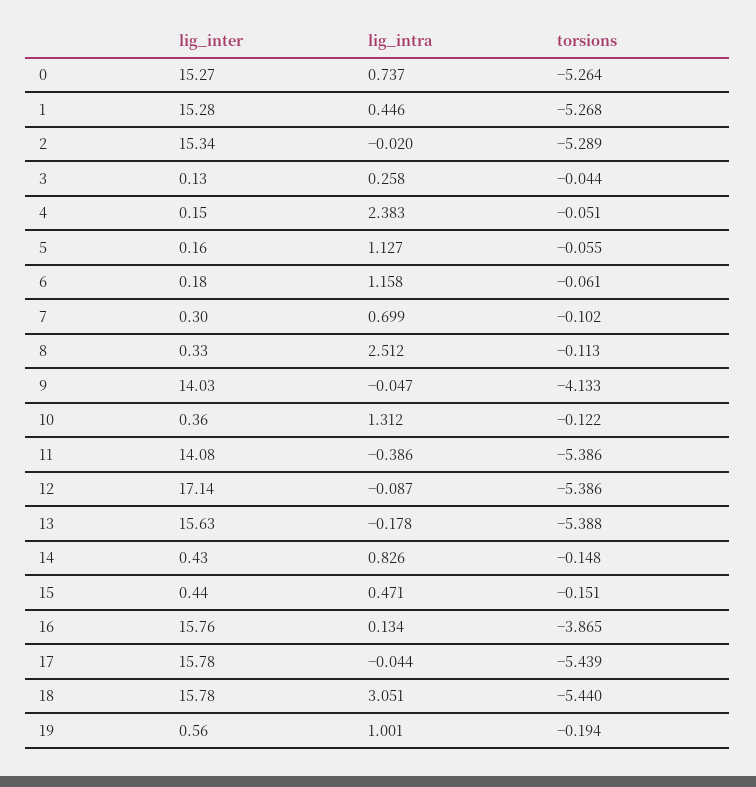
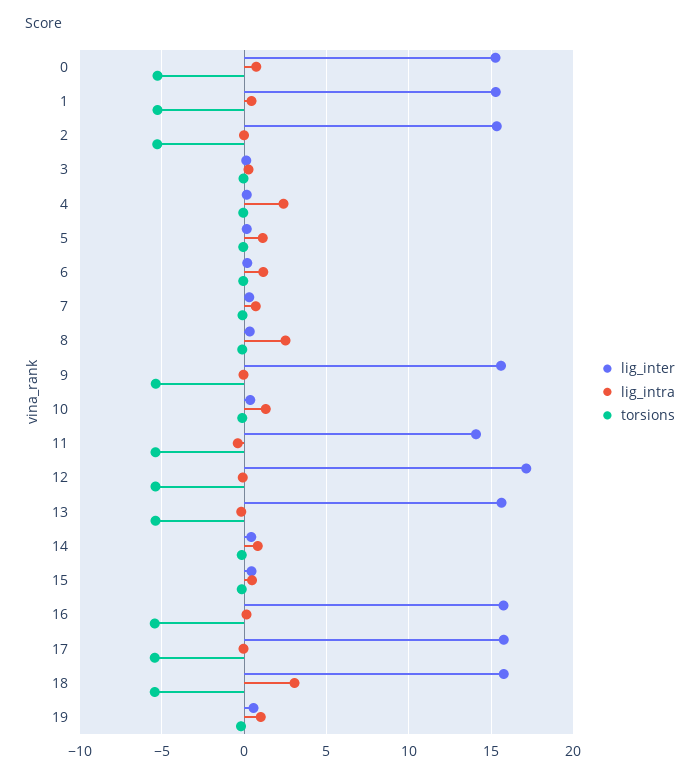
  {
    "lig_inter": {
      "0": 15.27,
      "1": 15.28,
      "2": 15.34,
      "3": 0.13,
      "4": 0.15,
      "5": 0.16,
      "6": 0.18,
      "7": 0.3,
      "8": 0.33,
-     "9": 14.03,
+     "9": 15.5,
      "10": 0.36,
      "11": 14.08,
      "12": 17.14,
      "13": 15.63,
      "14": 0.43,
      "15": 0.44,
      "16": 15.76,
      "17": 15.78,
      "18": 15.78,
      "19": 0.56
    },
    "lig_intra": {
      "0": 0.737,
      "1": 0.446,
      "2": -0.02,
      "3": 0.258,
      "4": 2.383,
      "5": 1.127,
      "6": 1.158,
      "7": 0.699,
      "8": 2.512,
      "9": -0.047,
      "10": 1.312,
      "11": -0.386,
      "12": -0.087,
      "13": -0.178,
      "14": 0.826,
      "15": 0.471,
      "16": 0.134,
      "17": -0.044,
      "18": 3.051,
      "19": 1.001
    },
    "torsions": {
      "0": -5.264,
      "1": -5.268,
      "2": -5.289,
      "3": -0.044,
      "4": -0.051,
      "5": -0.055,
      "6": -0.061,
      "7": -0.102,
      "8": -0.113,
-     "9": -4.133,
+     "9": -5.5,
      "10": -0.122,
      "11": -5.386,
      "12": -5.386,
      "13": -5.388,
      "14": -0.148,
      "15": -0.151,
-     "16": -3.865,
+     "16": -5.5,
      "17": -5.439,
      "18": -5.44,
      "19": -0.194
    }
  }

